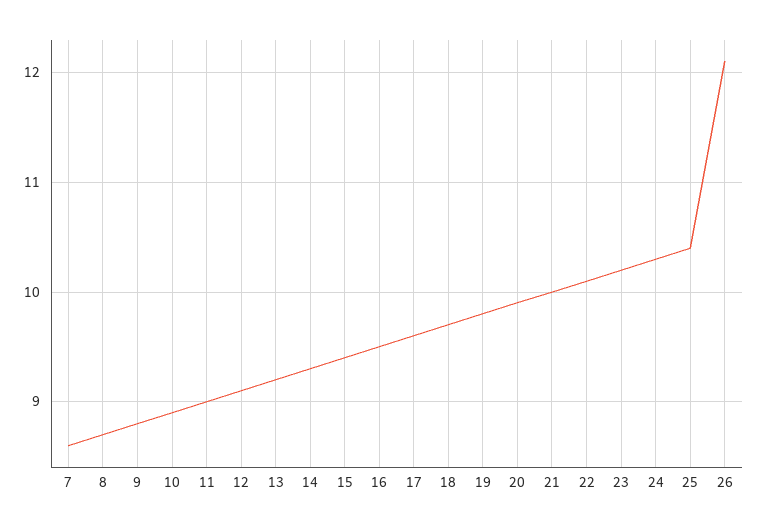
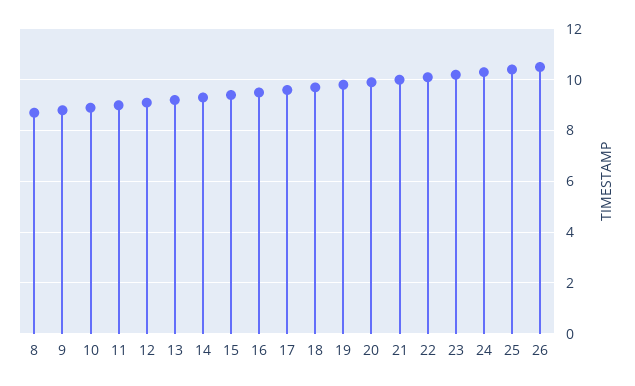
  {
-   "7": 8.6,
    "8": 8.7,
    "9": 8.8,
    "10": 8.9,
    "11": 9,
    "12": 9.1,
    "13": 9.2,
    "14": 9.3,
    "15": 9.4,
    "16": 9.5,
    "17": 9.6,
    "18": 9.7,
    "19": 9.8,
    "20": 9.9,
    "21": 10,
    "22": 10.1,
    "23": 10.2,
    "24": 10.3,
    "25": 10.4,
-   "26": 12.1
+   "26": 10.5
  }

